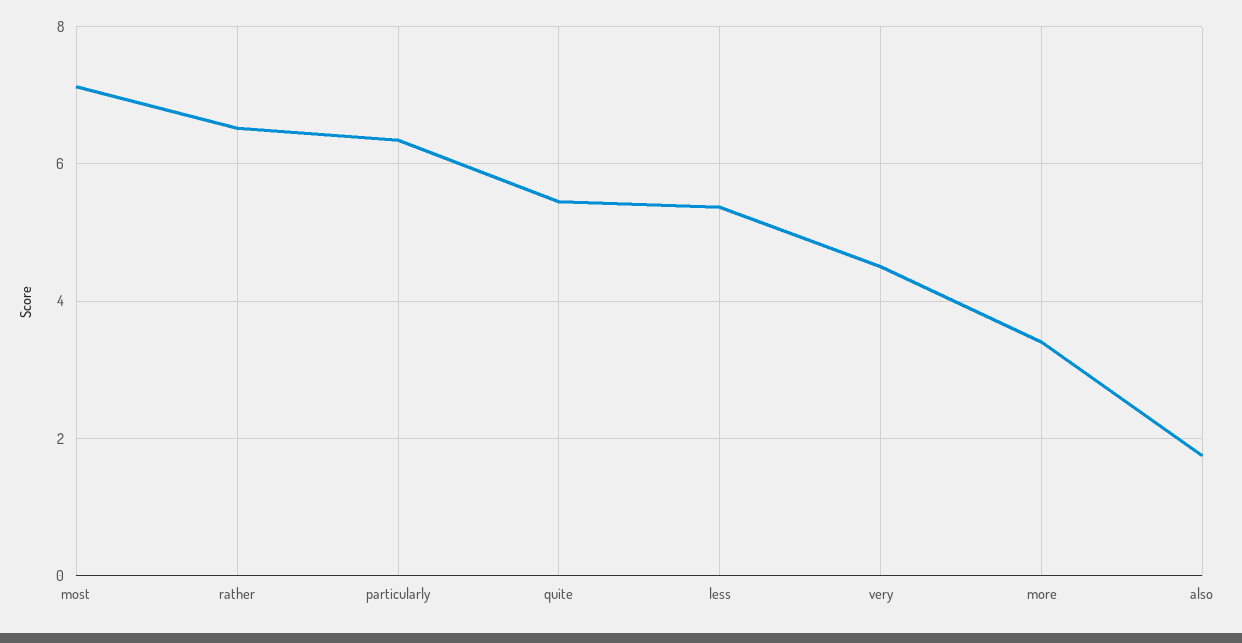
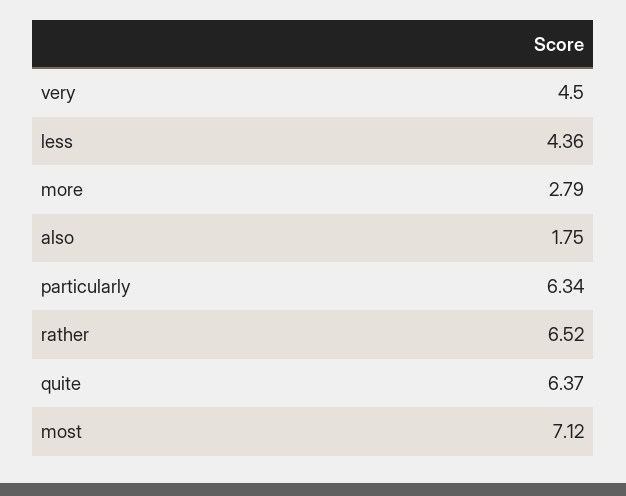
  {
    "most": 7.12,
    "rather": 6.52,
    "particularly": 6.34,
-   "quite": 5.4,
+   "quite": 6.37,
-   "less": 5.4,
+   "less": 4.36,
    "very": 4.5,
-   "more": 3.4,
+   "more": 2.79,
    "also": 1.75
  }

